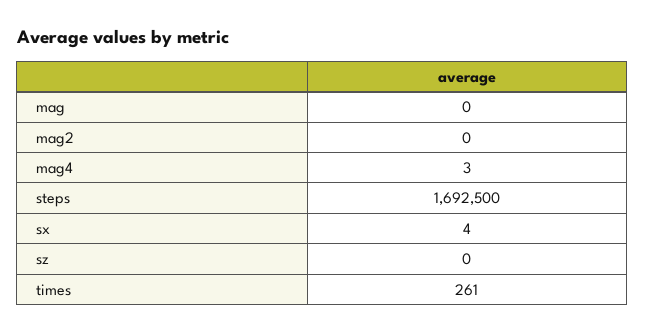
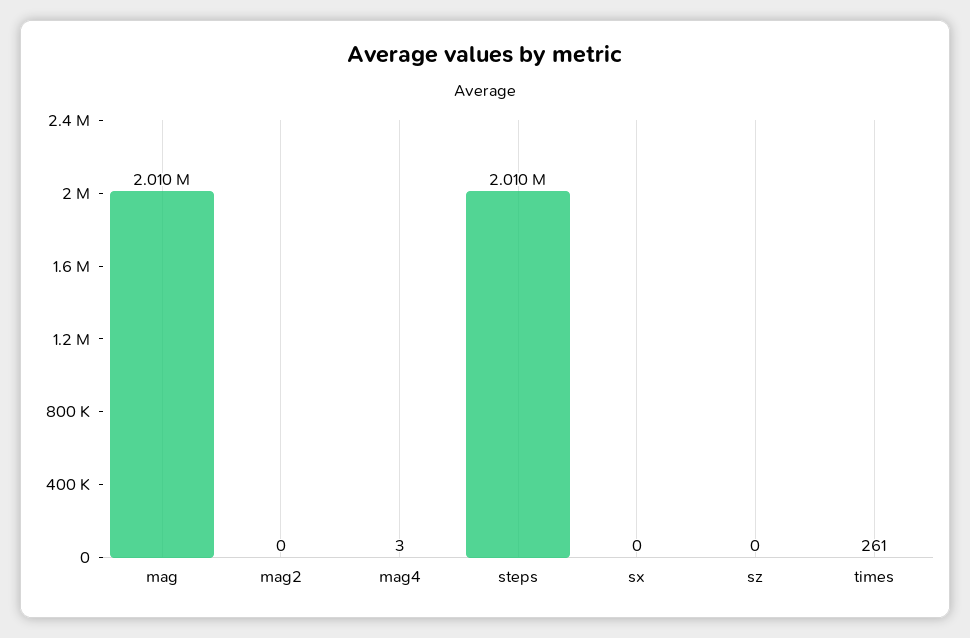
  {
-   "mag": 0,
+   "mag": 2010000,
    "mag2": 0,
    "mag4": 3,
-   "steps": 1692500,
+   "steps": 2010000,
-   "sx": 4,
+   "sx": 0,
    "sz": 0,
    "times": 261
  }

